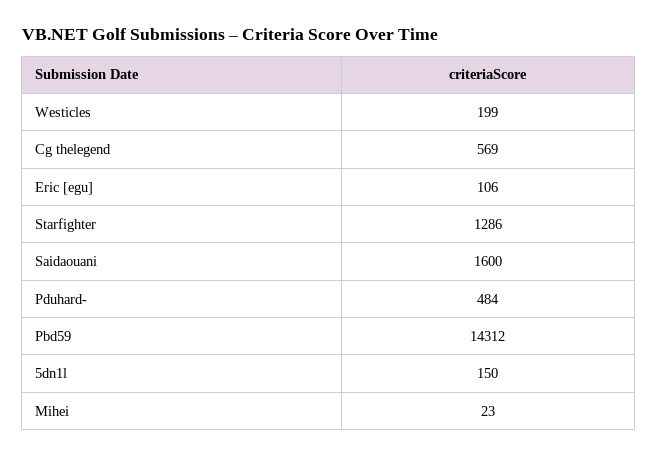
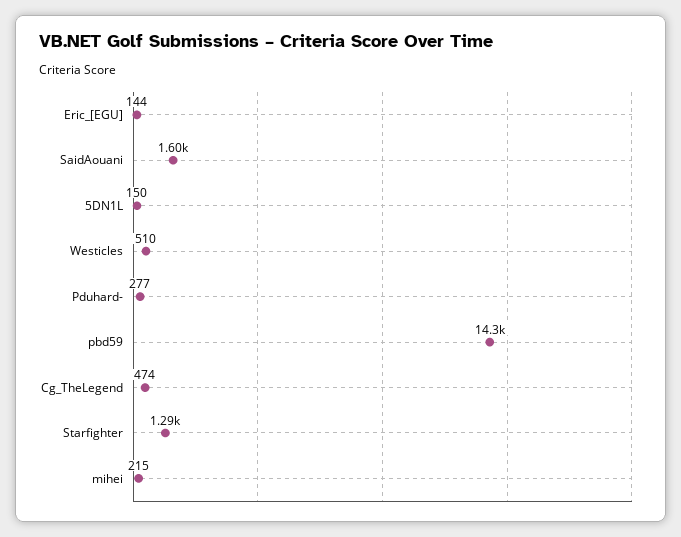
  {
-   "Westicles": 199,
+   "Westicles": 510,
-   "Cg thelegend": 569,
+   "Cg thelegend": 474,
-   "Eric [egu]": 106,
+   "Eric [egu]": 144,
    "Starfighter": 1286,
    "Saidaouani": 1600,
-   "Pduhard-": 484,
+   "Pduhard-": 277,
    "Pbd59": 14312,
    "5dn1l": 150,
-   "Mihei": 23
+   "Mihei": 215
  }

